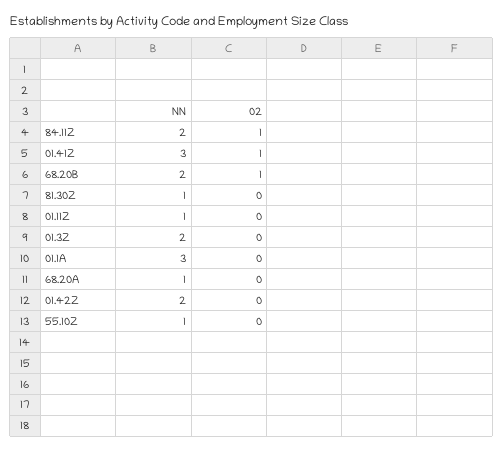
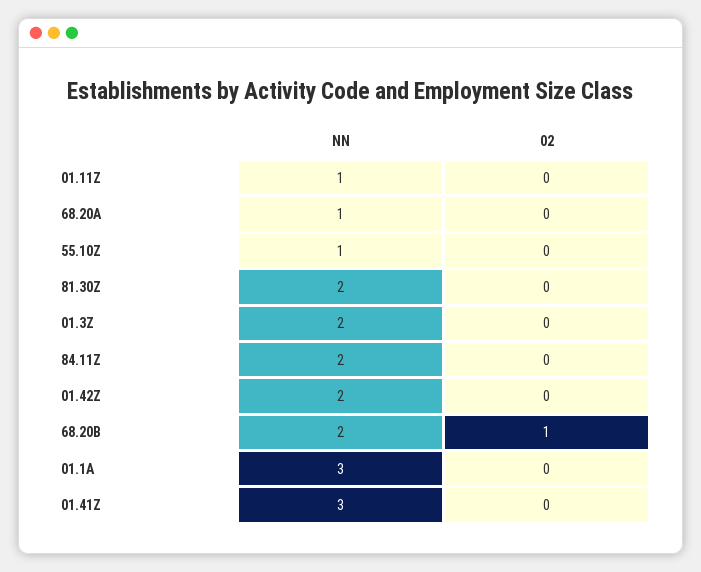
  {
    "NN": {
      "84.11Z": 2,
      "01.41Z": 3,
      "68.20B": 2,
-     "81.30Z": 1,
+     "81.30Z": 2,
      "01.11Z": 1,
      "01.3Z": 2,
      "01.1A": 3,
      "68.20A": 1,
      "01.42Z": 2,
      "55.10Z": 1
    },
    "02": {
-     "84.11Z": 1,
+     "84.11Z": 0,
-     "01.41Z": 1,
+     "01.41Z": 0,
      "68.20B": 1,
      "81.30Z": 0,
      "01.11Z": 0,
      "01.3Z": 0,
      "01.1A": 0,
      "68.20A": 0,
      "01.42Z": 0,
      "55.10Z": 0
    }
  }

